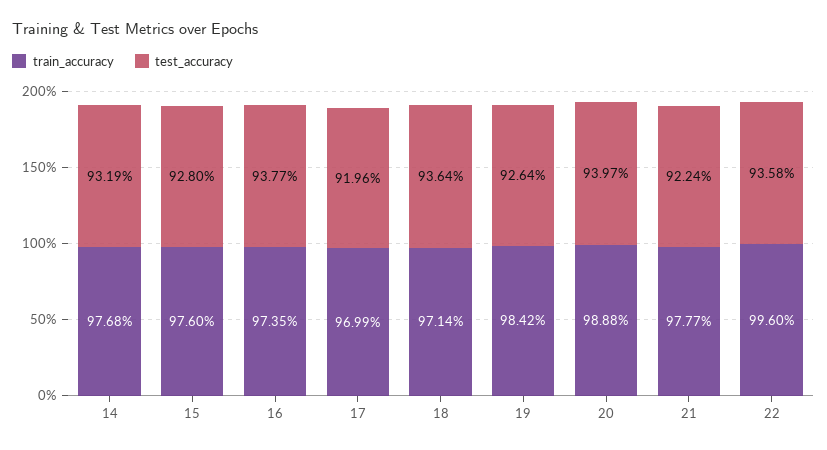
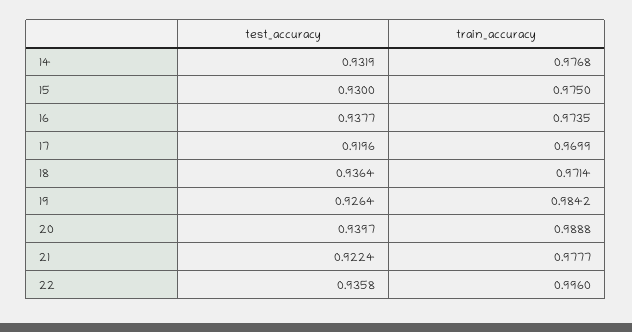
  {
    "train_accuracy": {
      "14": 0.9768,
-     "15": 0.976,
+     "15": 0.975,
      "16": 0.9735,
      "17": 0.9699,
      "18": 0.9714,
      "19": 0.9842,
      "20": 0.9888,
      "21": 0.9777,
      "22": 0.996
    },
    "test_accuracy": {
      "14": 0.9319,
-     "15": 0.928,
+     "15": 0.93,
      "16": 0.9377,
      "17": 0.9196,
      "18": 0.9364,
      "19": 0.9264,
      "20": 0.9397,
      "21": 0.9224,
      "22": 0.9358
    }
  }

